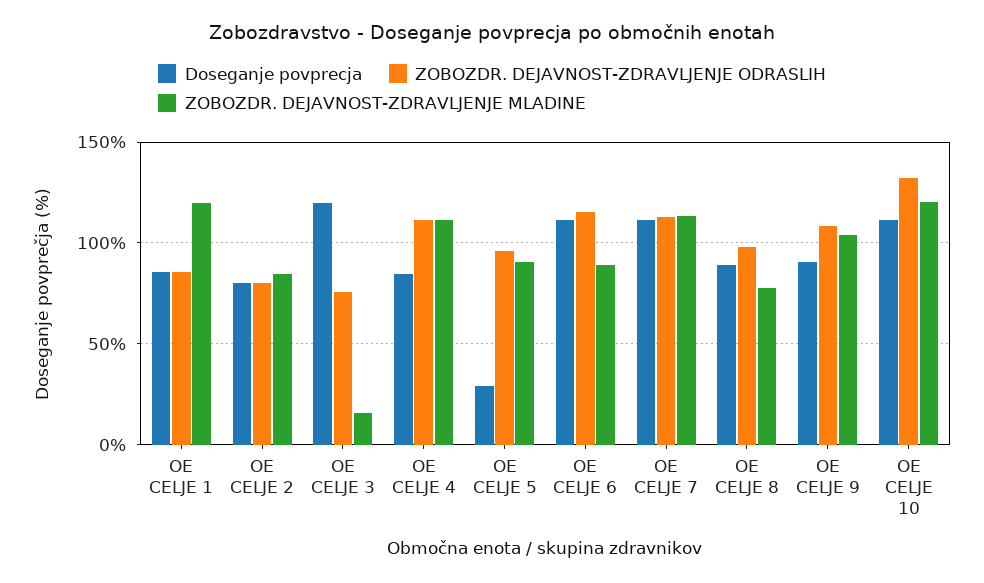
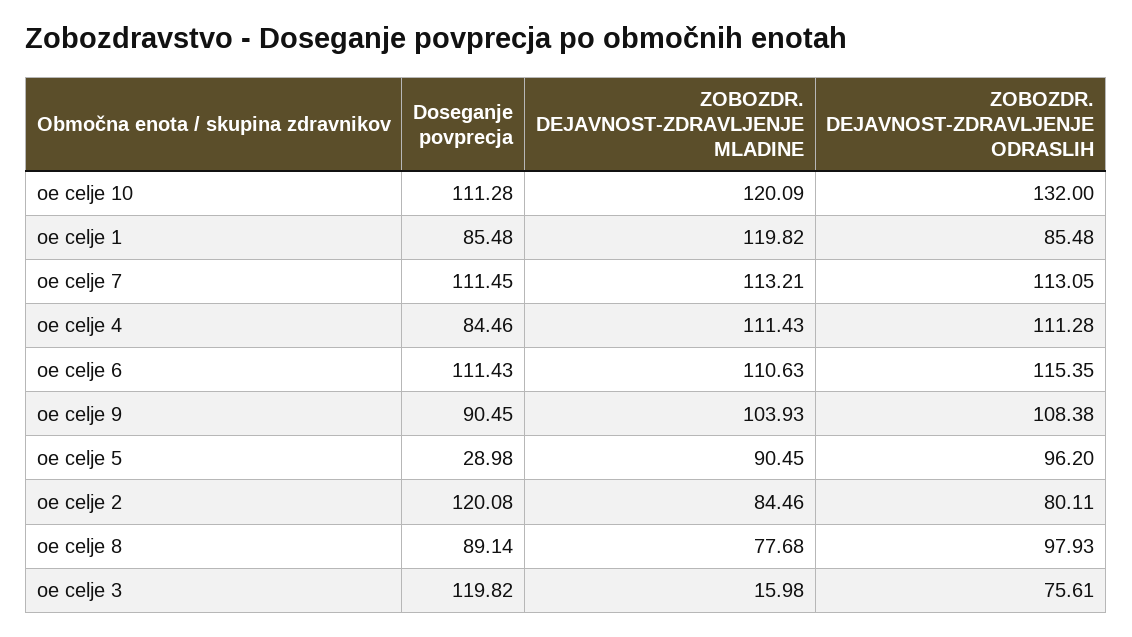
  {
    "Doseganje povprecja": {
      "OE CELJE 1": 85.48,
-     "OE CELJE 2": 80,
+     "OE CELJE 2": 120.08,
      "OE CELJE 3": 119.82,
      "OE CELJE 4": 84.46,
      "OE CELJE 5": 28.98,
      "OE CELJE 6": 111.43,
      "OE CELJE 7": 111.45,
      "OE CELJE 8": 89.14,
      "OE CELJE 9": 90.45,
      "OE CELJE 10": 111.28
    },
    "ZOBOZDR. DEJAVNOST-ZDRAVLJENJE ODRASLIH": {
      "OE CELJE 1": 85.48,
      "OE CELJE 2": 80.11,
      "OE CELJE 3": 75.61,
      "OE CELJE 4": 111.28,
      "OE CELJE 5": 96.2,
      "OE CELJE 6": 115.35,
      "OE CELJE 7": 113.05,
      "OE CELJE 8": 97.93,
      "OE CELJE 9": 108.38,
      "OE CELJE 10": 132
    },
    "ZOBOZDR. DEJAVNOST-ZDRAVLJENJE MLADINE": {
      "OE CELJE 1": 119.82,
      "OE CELJE 2": 84.46,
      "OE CELJE 3": 15.98,
      "OE CELJE 4": 111.43,
      "OE CELJE 5": 90.45,
-     "OE CELJE 6": 90,
+     "OE CELJE 6": 110.63,
      "OE CELJE 7": 113.21,
      "OE CELJE 8": 77.68,
      "OE CELJE 9": 103.93,
      "OE CELJE 10": 120.09
    }
  }

